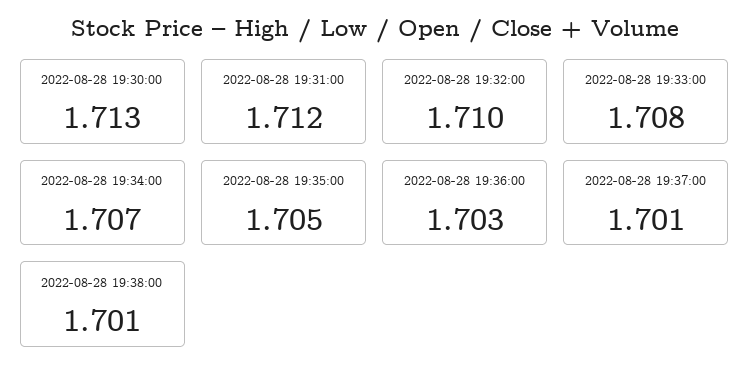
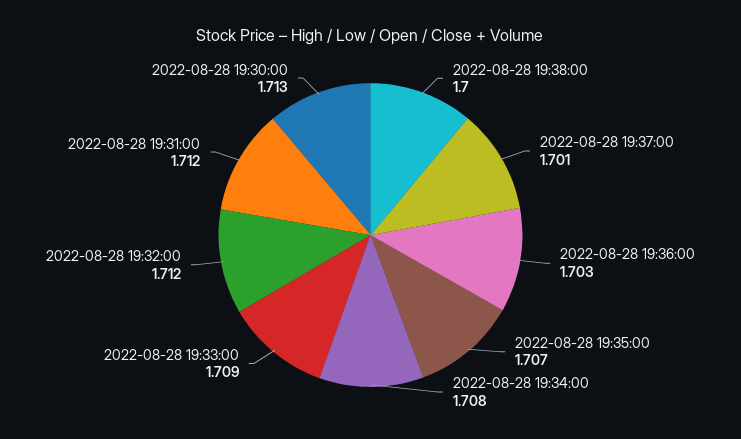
  {
    "2022-08-28 19:30:00": 1.713,
    "2022-08-28 19:31:00": 1.712,
-   "2022-08-28 19:32:00": 1.71,
+   "2022-08-28 19:32:00": 1.712,
-   "2022-08-28 19:33:00": 1.708,
+   "2022-08-28 19:33:00": 1.709,
-   "2022-08-28 19:34:00": 1.707,
+   "2022-08-28 19:34:00": 1.708,
-   "2022-08-28 19:35:00": 1.705,
+   "2022-08-28 19:35:00": 1.707,
    "2022-08-28 19:36:00": 1.703,
    "2022-08-28 19:37:00": 1.701,
-   "2022-08-28 19:38:00": 1.701
+   "2022-08-28 19:38:00": 1.7
  }

